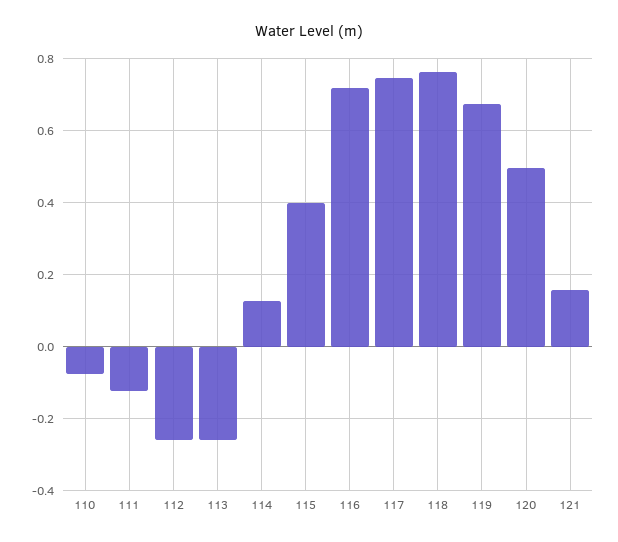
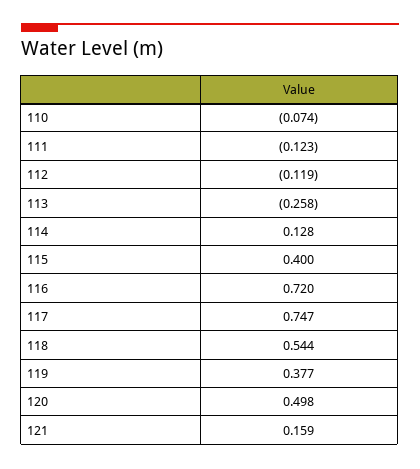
  {
    "110": -0.074,
    "111": -0.123,
-   "112": -0.26,
+   "112": -0.119,
    "113": -0.258,
    "114": 0.128,
    "115": 0.4,
    "116": 0.72,
    "117": 0.747,
-   "118": 0.76,
+   "118": 0.544,
-   "119": 0.68,
+   "119": 0.377,
    "120": 0.498,
    "121": 0.159
  }

